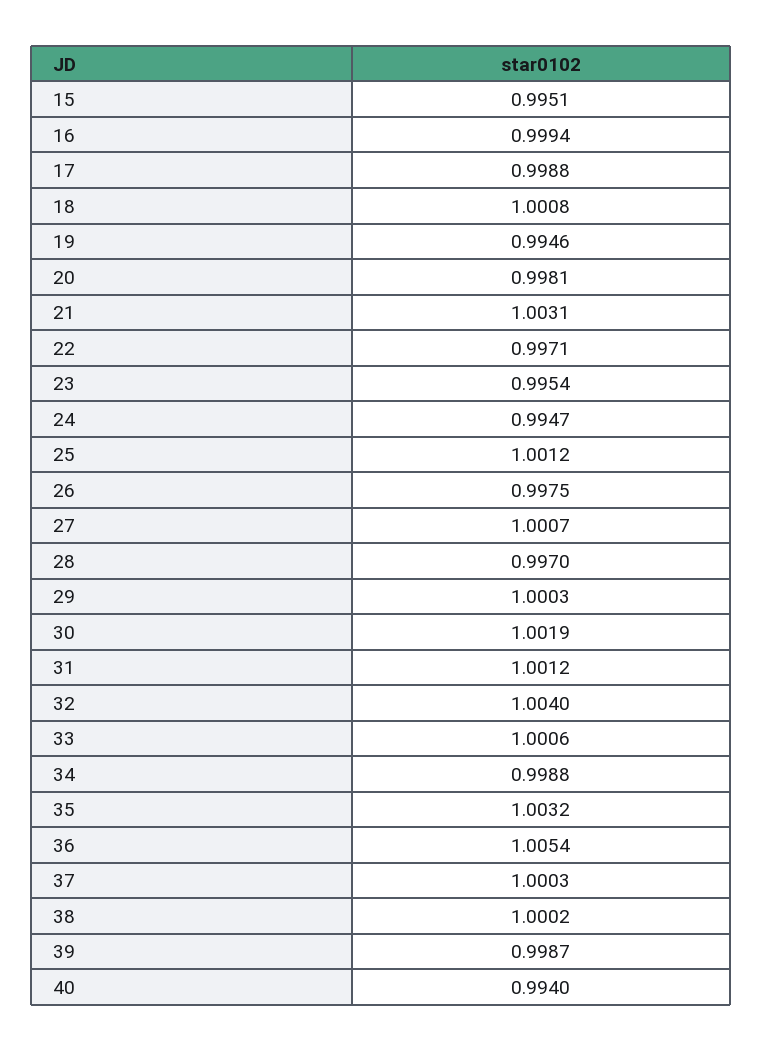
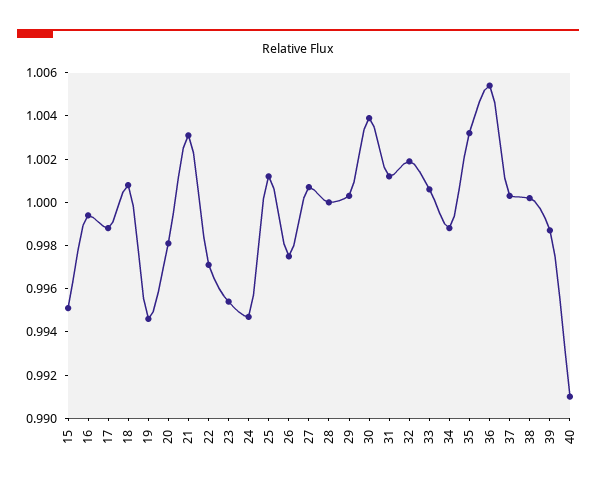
  {
    "15": 0.9951,
    "16": 0.9994,
    "17": 0.9988,
    "18": 1.0008,
    "19": 0.9946,
    "20": 0.9981,
    "21": 1.0031,
    "22": 0.9971,
    "23": 0.9954,
    "24": 0.9947,
    "25": 1.0012,
    "26": 0.9975,
    "27": 1.0007,
-   "28": 0.997,
+   "28": 1,
    "29": 1.0003,
-   "30": 1.0019,
+   "30": 1.004,
    "31": 1.0012,
-   "32": 1.004,
+   "32": 1.002,
    "33": 1.0006,
    "34": 0.9988,
    "35": 1.0032,
    "36": 1.0054,
    "37": 1.0003,
    "38": 1.0002,
    "39": 0.9987,
-   "40": 0.994
+   "40": 0.991
  }

